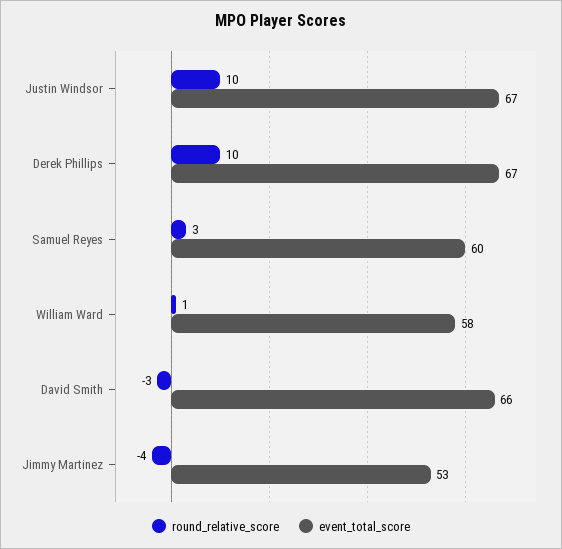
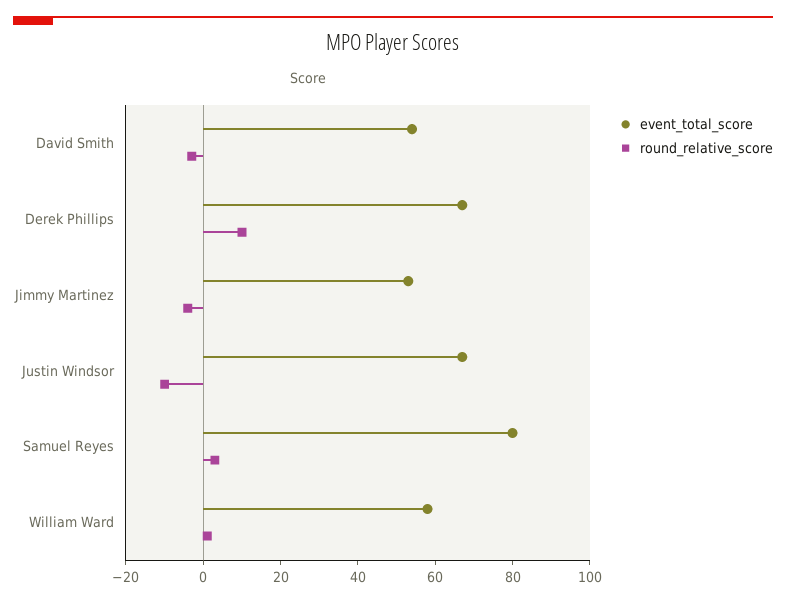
  {
    "round_relative_score": {
-     "Justin Windsor": 10,
+     "Justin Windsor": -10,
      "Derek Phillips": 10,
      "Samuel Reyes": 3,
      "William Ward": 1,
      "David Smith": -3,
      "Jimmy Martinez": -4
    },
    "event_total_score": {
      "Justin Windsor": 67,
      "Derek Phillips": 67,
-     "Samuel Reyes": 60,
+     "Samuel Reyes": 80,
      "William Ward": 58,
-     "David Smith": 66,
+     "David Smith": 55,
      "Jimmy Martinez": 53
    }
  }

